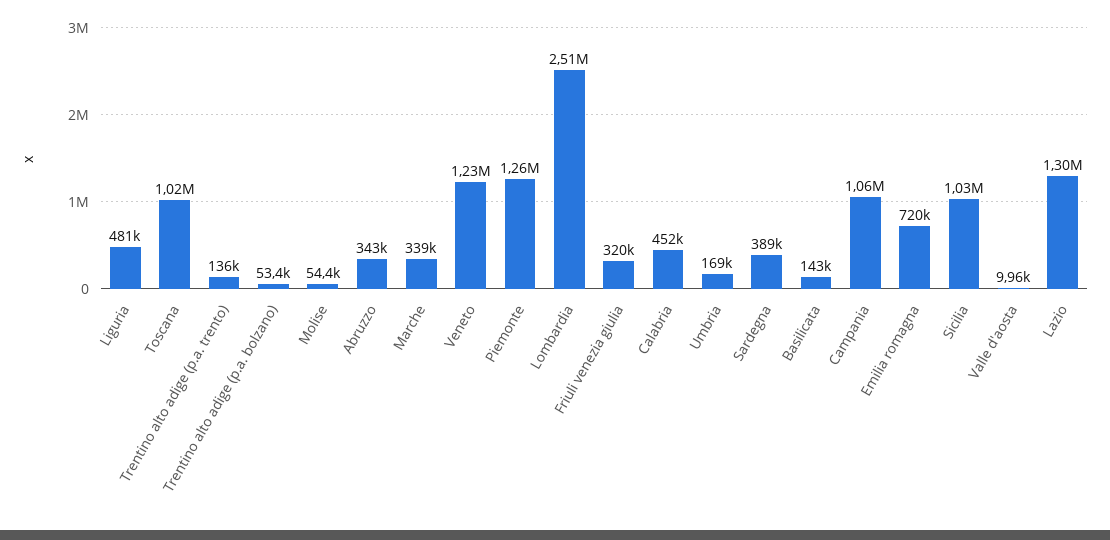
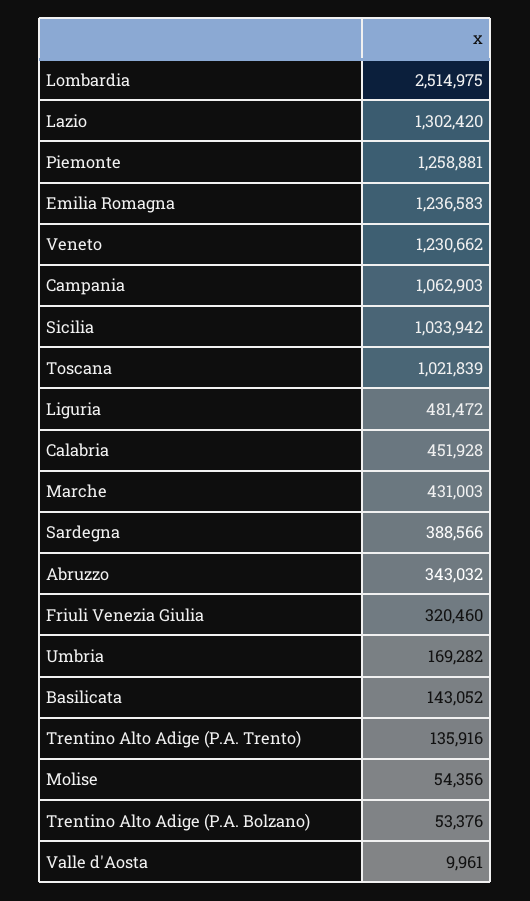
  {
    "Liguria": 481472,
    "Toscana": 1021839,
    "Trentino alto adige (p.a. trento)": 135916,
    "Trentino alto adige (p.a. bolzano)": 53376,
    "Molise": 54356,
    "Abruzzo": 343032,
-   "Marche": 339000,
+   "Marche": 431003,
    "Veneto": 1230662,
    "Piemonte": 1258881,
    "Lombardia": 2514975,
    "Friuli venezia giulia": 320460,
    "Calabria": 451928,
    "Umbria": 169282,
    "Sardegna": 388566,
    "Basilicata": 143052,
    "Campania": 1062903,
-   "Emilia romagna": 720000,
+   "Emilia romagna": 1236583,
    "Sicilia": 1033942,
    "Valle d'aosta": 9961,
    "Lazio": 1302420
  }

